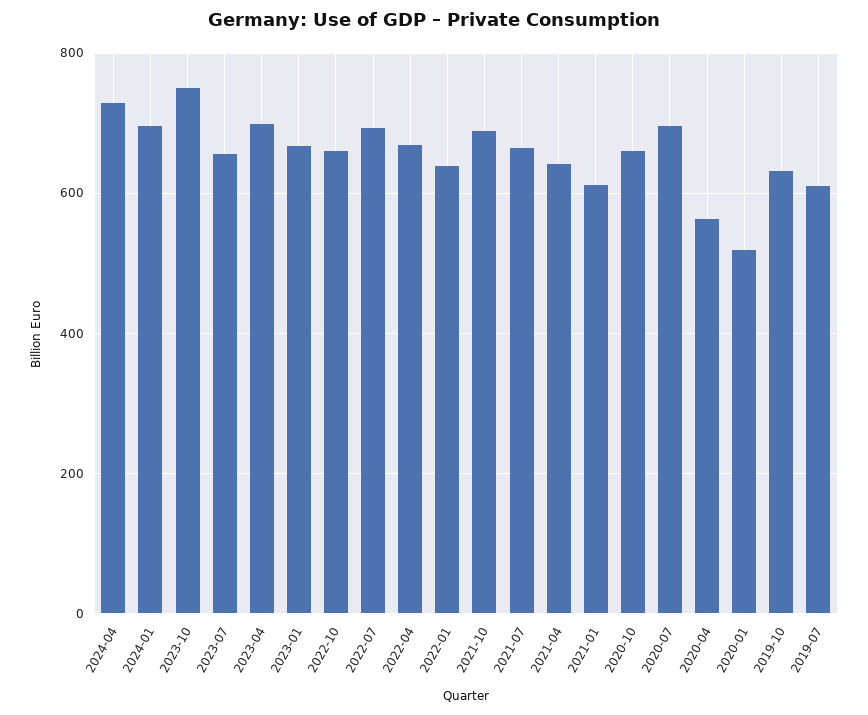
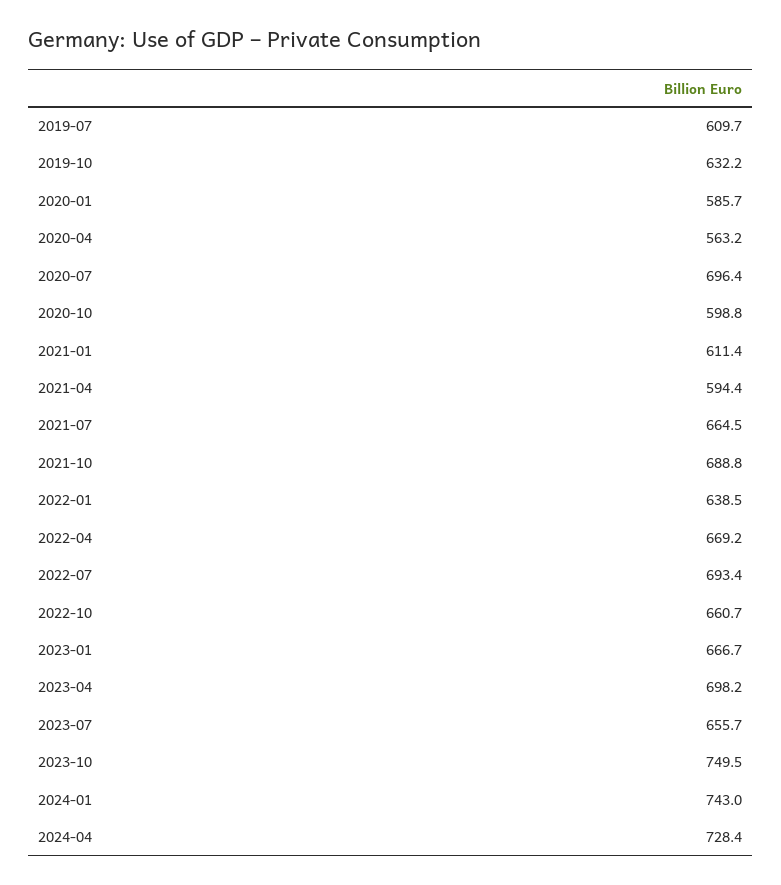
  {
    "2024-04": 728.4,
-   "2024-01": 700,
+   "2024-01": 743,
    "2023-10": 749.5,
    "2023-07": 655.7,
    "2023-04": 698.2,
    "2023-01": 666.7,
    "2022-10": 660.7,
    "2022-07": 693.4,
    "2022-04": 669.2,
    "2022-01": 638.5,
    "2021-10": 688.8,
    "2021-07": 664.5,
-   "2021-04": 640,
+   "2021-04": 594.4,
    "2021-01": 611.4,
-   "2020-10": 660,
+   "2020-10": 598.8,
    "2020-07": 696.4,
    "2020-04": 563.2,
-   "2020-01": 520,
+   "2020-01": 585.7,
    "2019-10": 632.2,
    "2019-07": 609.7
  }

